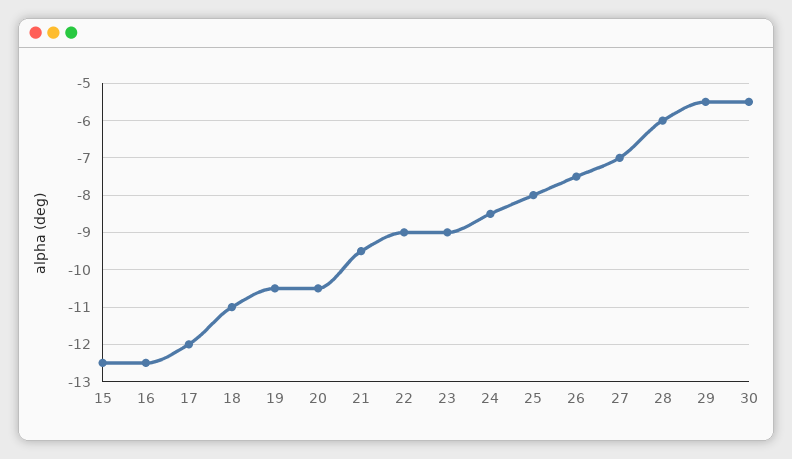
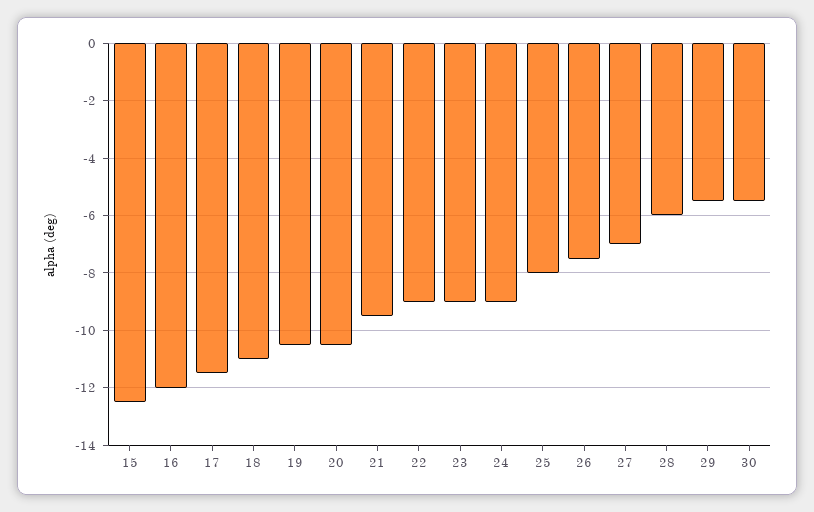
  {
    "15": -12.5,
-   "16": -12.5,
+   "16": -12,
-   "17": -12,
+   "17": -11.5,
    "18": -11,
    "19": -10.5,
    "20": -10.5,
    "21": -9.5,
    "22": -9,
    "23": -9,
-   "24": -8.5,
+   "24": -9,
    "25": -8,
    "26": -7.5,
    "27": -7,
    "28": -6,
    "29": -5.5,
    "30": -5.5
  }

